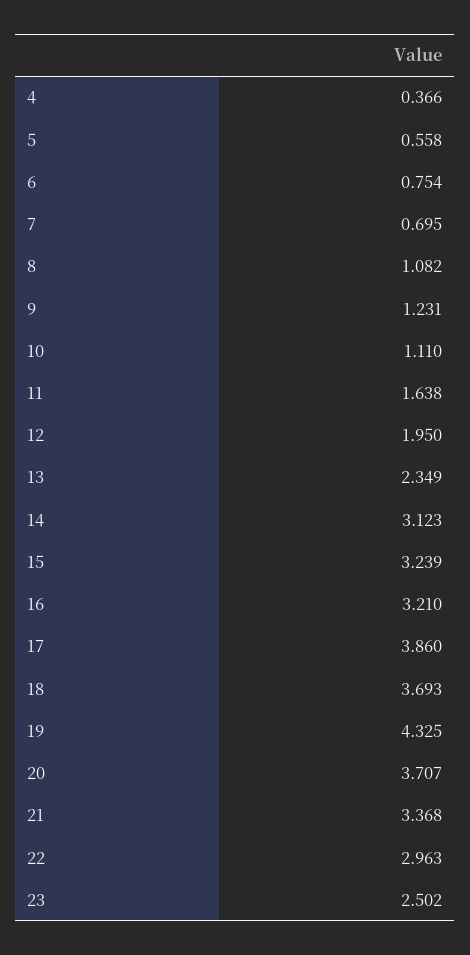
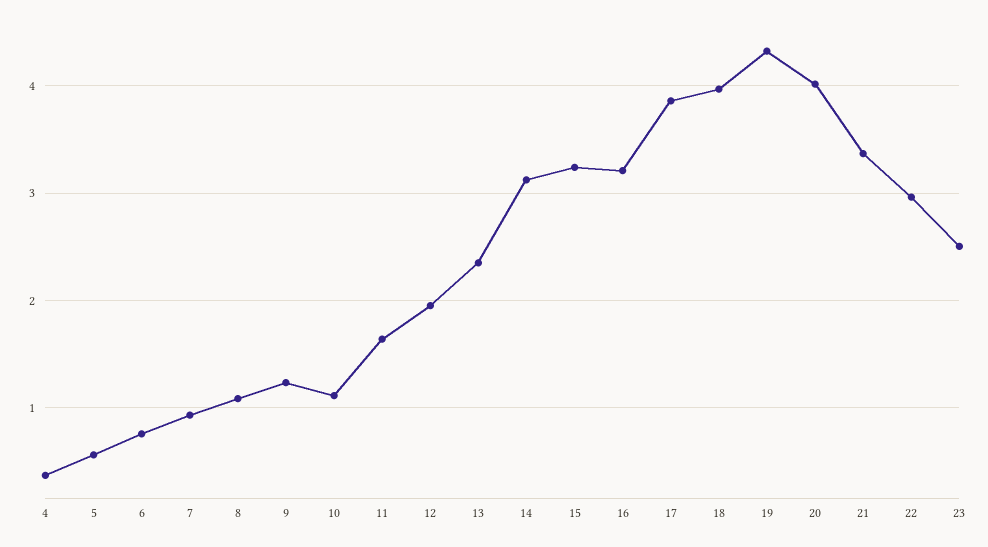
  {
    "4": 0.366,
    "5": 0.558,
    "6": 0.754,
-   "7": 0.695,
+   "7": 0.9,
    "8": 1.082,
    "9": 1.231,
    "10": 1.11,
    "11": 1.638,
    "12": 1.95,
    "13": 2.349,
    "14": 3.123,
    "15": 3.239,
    "16": 3.21,
    "17": 3.86,
-   "18": 3.693,
+   "18": 4,
    "19": 4.325,
-   "20": 3.707,
+   "20": 4,
    "21": 3.368,
    "22": 2.963,
    "23": 2.502
  }

